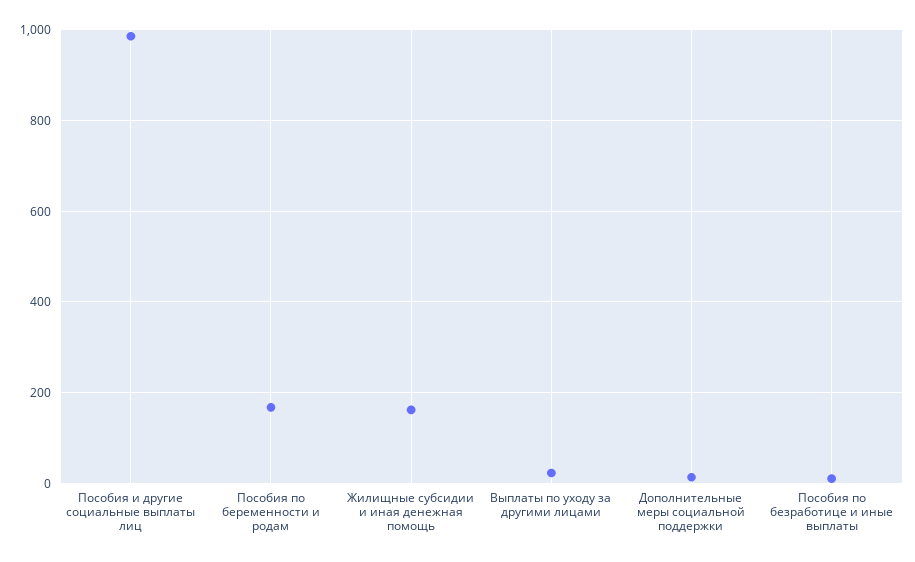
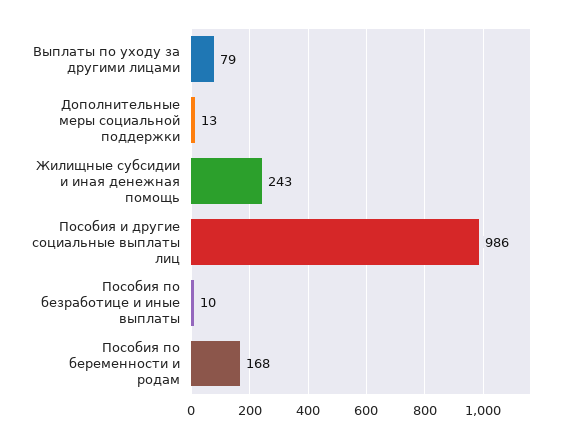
  {
    "Пособия и другие социальные выплаты лиц": 986,
    "Пособия по беременности и родам": 168,
-   "Жилищные субсидии и иная денежная помощь": 160,
+   "Жилищные субсидии и иная денежная помощь": 243,
-   "Выплаты по уходу за другими лицами": 20,
+   "Выплаты по уходу за другими лицами": 79,
    "Дополнительные меры социальной поддержки": 13,
    "Пособия по безработице и иные выплаты": 10
  }

